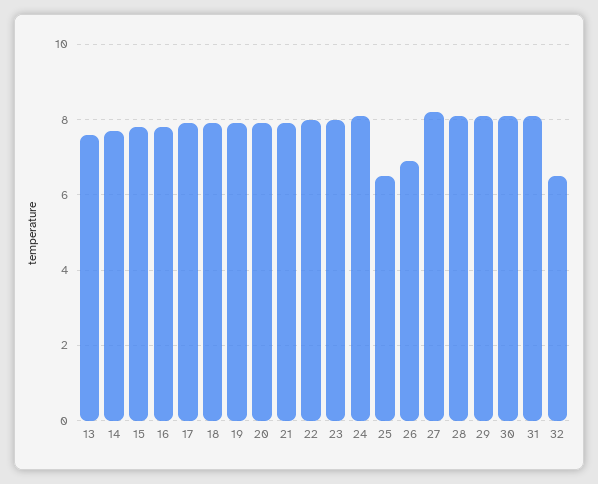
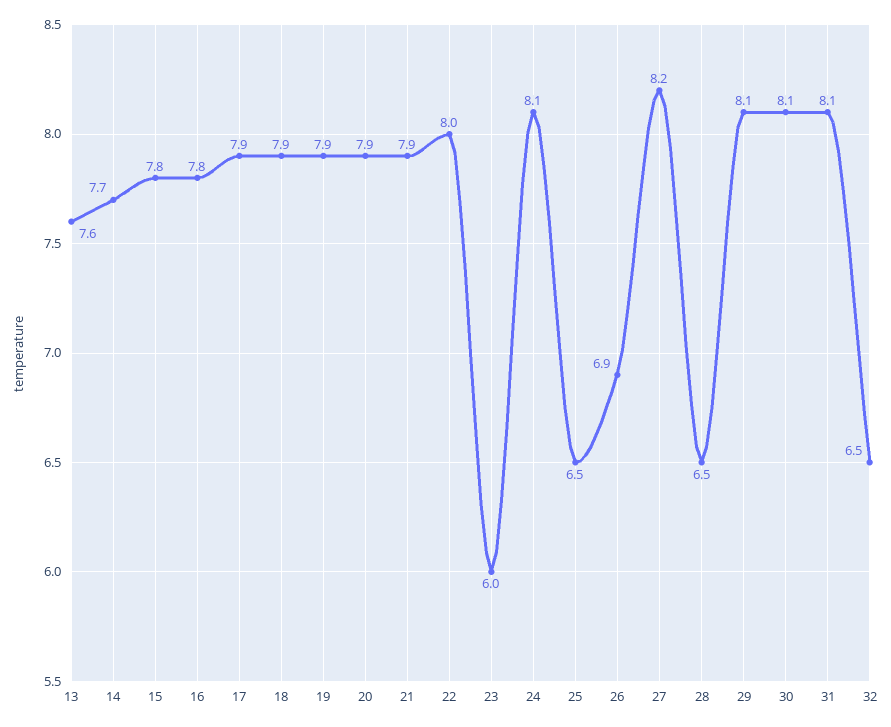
  {
    "13": 7.6,
    "14": 7.7,
    "15": 7.8,
    "16": 7.8,
    "17": 7.9,
    "18": 7.9,
    "19": 7.9,
    "20": 7.9,
    "21": 7.9,
    "22": 8,
-   "23": 8,
+   "23": 6,
    "24": 8.1,
    "25": 6.5,
    "26": 6.9,
    "27": 8.2,
-   "28": 8,
+   "28": 6.5,
    "29": 8.1,
    "30": 8.1,
    "31": 8.1,
    "32": 6.5
  }

